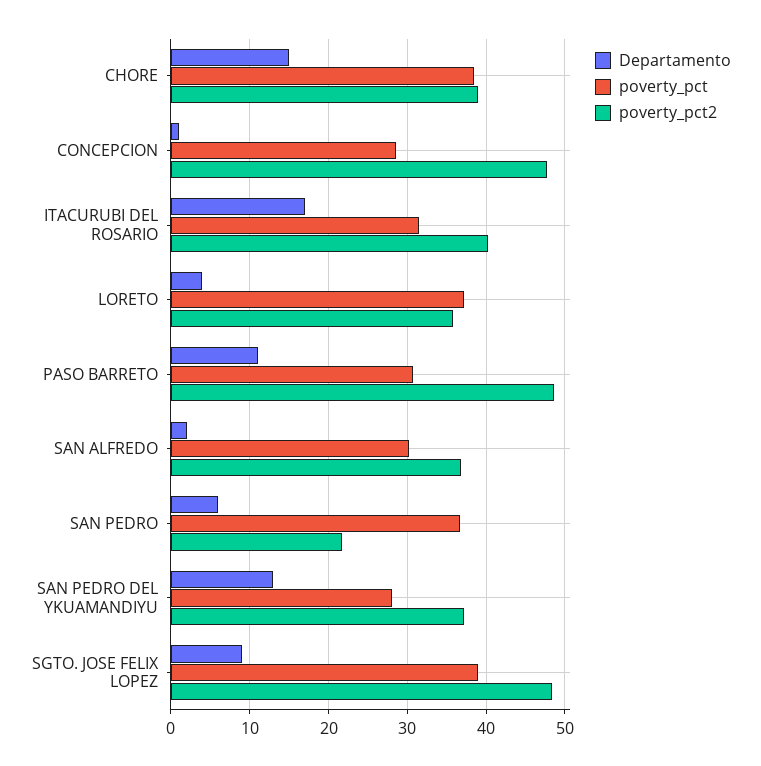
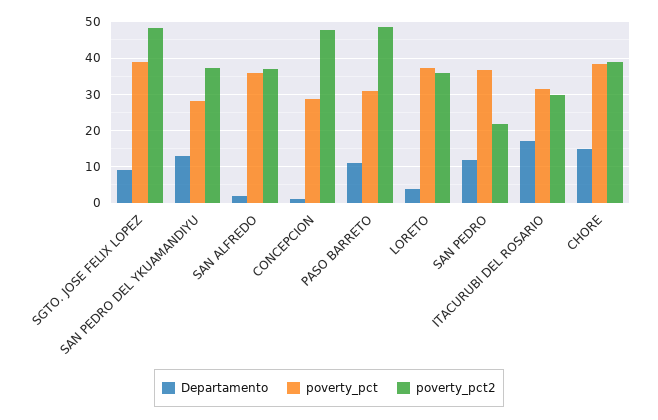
  {
    "Departamento": {
      "CHORE": 15,
      "CONCEPCION": 1,
      "ITACURUBI DEL ROSARIO": 17,
      "LORETO": 4,
      "PASO BARRETO": 11,
      "SAN ALFREDO": 2,
-     "SAN PEDRO": 6,
+     "SAN PEDRO": 12,
      "SAN PEDRO DEL YKUAMANDIYU": 13,
      "SGTO. JOSE FELIX LOPEZ": 9
    },
    "poverty_pct": {
      "CHORE": 38,
      "CONCEPCION": 29,
      "ITACURUBI DEL ROSARIO": 31,
      "LORETO": 37,
      "PASO BARRETO": 31,
-     "SAN ALFREDO": 30,
+     "SAN ALFREDO": 36,
      "SAN PEDRO": 37,
      "SAN PEDRO DEL YKUAMANDIYU": 28,
      "SGTO. JOSE FELIX LOPEZ": 39
    },
    "poverty_pct2": {
      "CHORE": 39,
      "CONCEPCION": 48,
-     "ITACURUBI DEL ROSARIO": 40,
+     "ITACURUBI DEL ROSARIO": 30,
      "LORETO": 36,
      "PASO BARRETO": 49,
      "SAN ALFREDO": 37,
      "SAN PEDRO": 22,
      "SAN PEDRO DEL YKUAMANDIYU": 37,
      "SGTO. JOSE FELIX LOPEZ": 48
    }
  }

